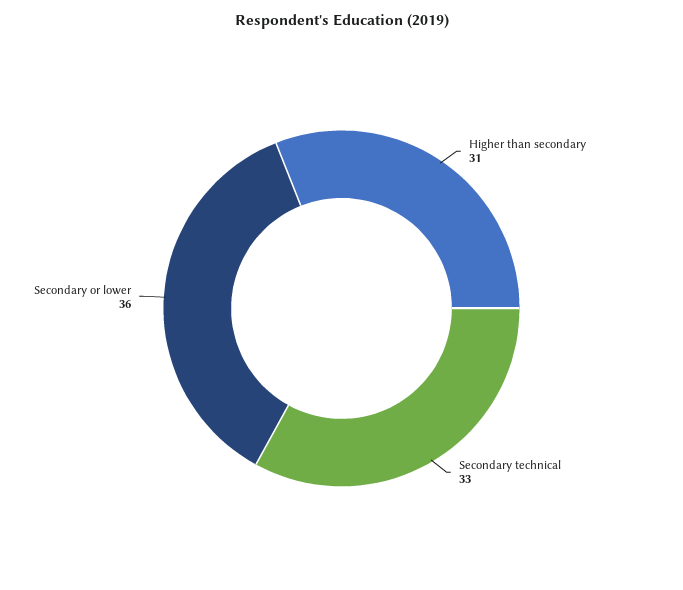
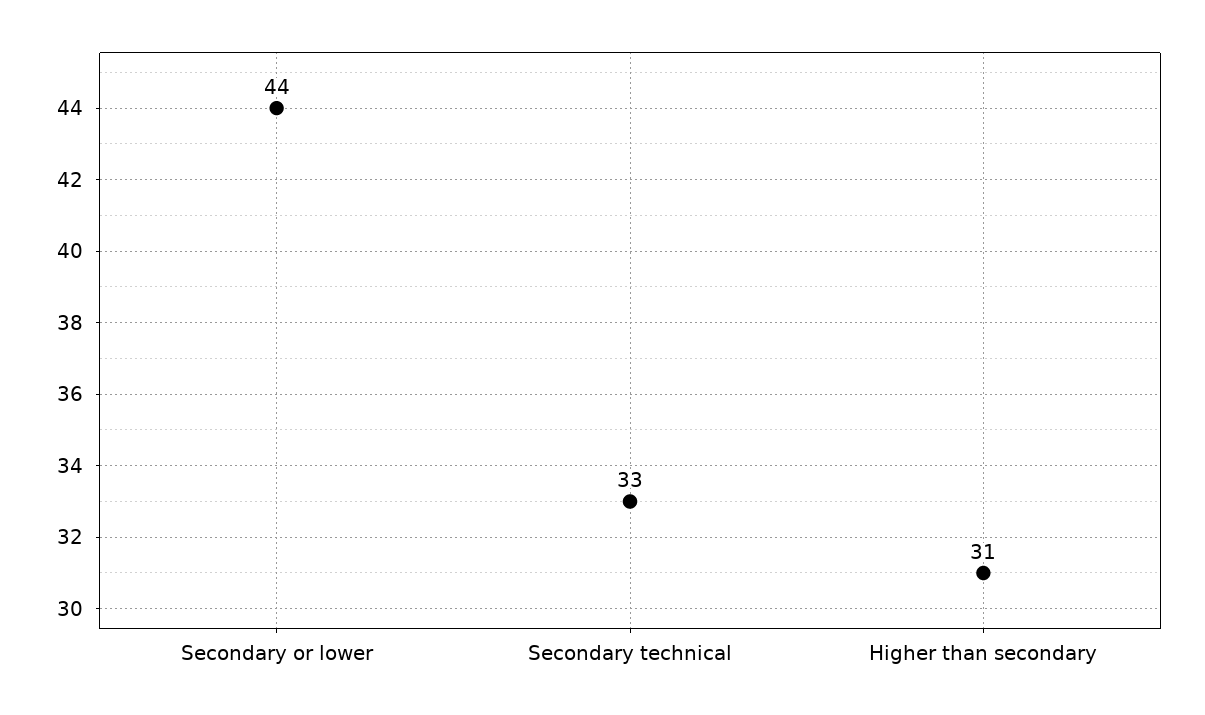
  {
    "Higher than secondary": 31,
    "Secondary technical": 33,
-   "Secondary or lower": 36
+   "Secondary or lower": 44
  }

